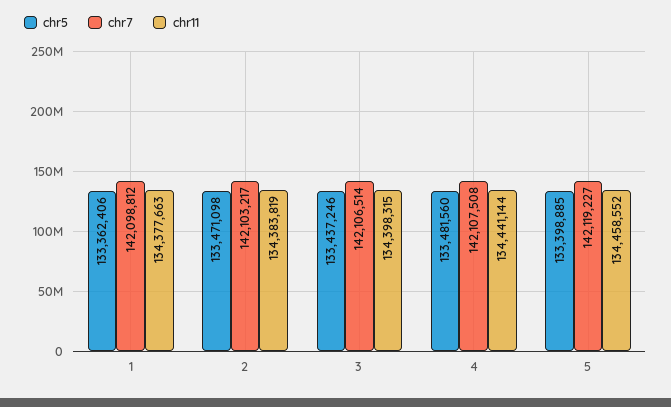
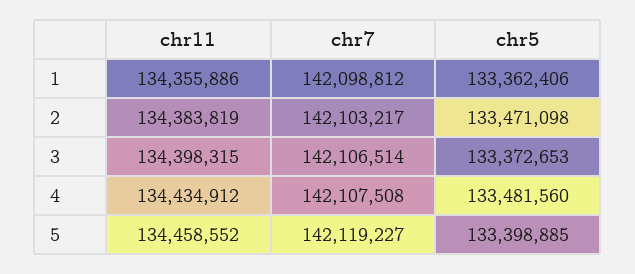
  {
    "chr5": {
      "1": 133362406,
      "2": 133471098,
-     "3": 133437246,
+     "3": 133372653,
      "4": 133481560,
      "5": 133398885
    },
    "chr7": {
      "1": 142098812,
      "2": 142103217,
      "3": 142106514,
      "4": 142107508,
      "5": 142119227
    },
    "chr11": {
-     "1": 134377663,
+     "1": 134355886,
      "2": 134383819,
      "3": 134398315,
-     "4": 134441144,
+     "4": 134434912,
      "5": 134458552
    }
  }

